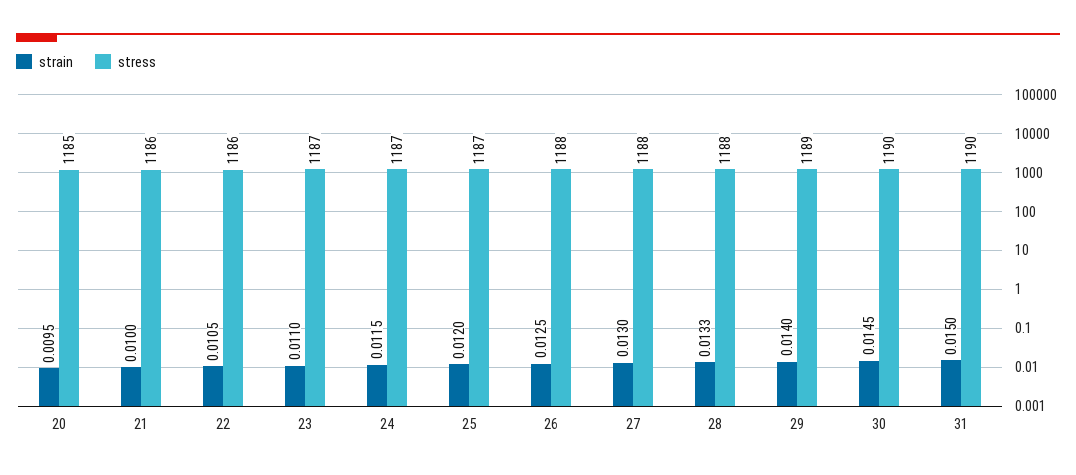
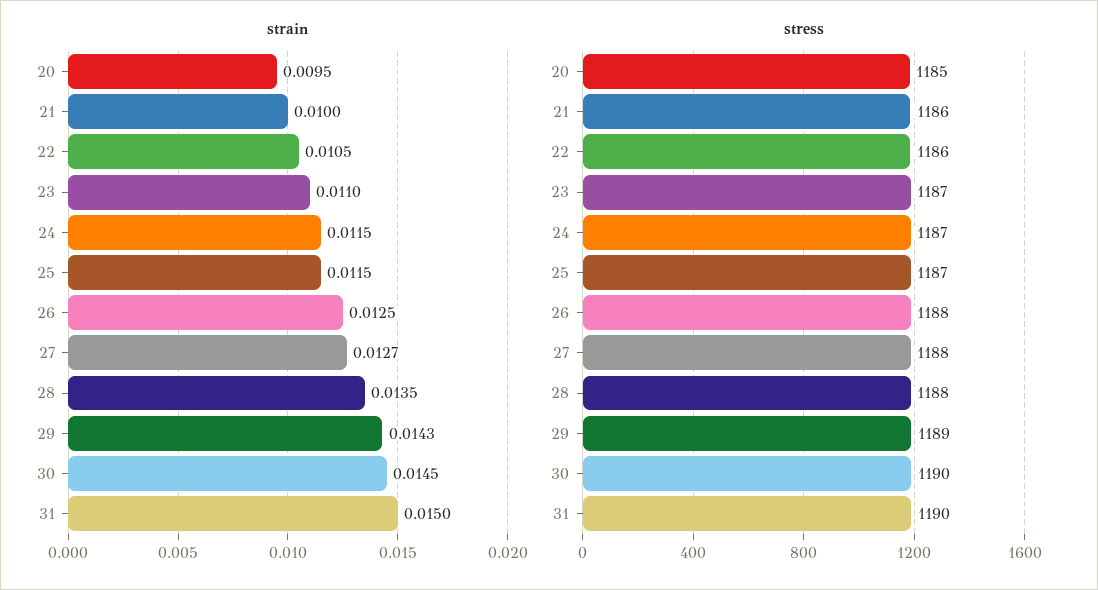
  {
    "strain": {
      "20": 0.0095,
      "21": 0.01,
      "22": 0.0105,
      "23": 0.011,
      "24": 0.0115,
-     "25": 0.012,
+     "25": 0.0115,
      "26": 0.0125,
-     "27": 0.013,
+     "27": 0.0127,
-     "28": 0.0133,
+     "28": 0.0135,
-     "29": 0.014,
+     "29": 0.0143,
      "30": 0.0145,
      "31": 0.015
    },
    "stress": {
      "20": 1185,
      "21": 1186,
      "22": 1186,
      "23": 1187,
      "24": 1187,
      "25": 1187,
      "26": 1188,
      "27": 1188,
      "28": 1188,
      "29": 1189,
      "30": 1190,
      "31": 1190
    }
  }

